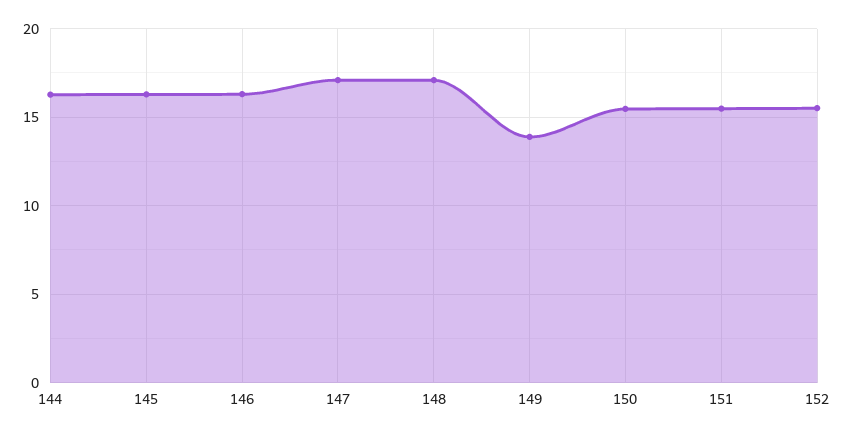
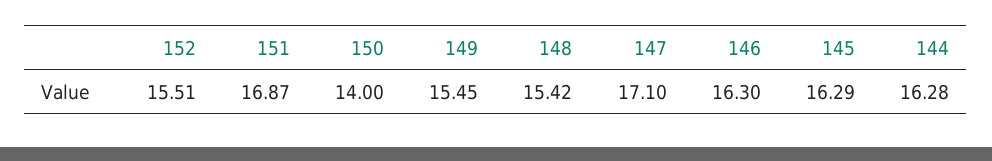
  {
    "144": 16.28,
    "145": 16.29,
    "146": 16.3,
    "147": 17.1,
-   "148": 17,
+   "148": 15.42,
-   "149": 14,
+   "149": 15.45,
-   "150": 15.5,
+   "150": 14,
-   "151": 15.5,
+   "151": 16.87,
    "152": 15.51
  }

